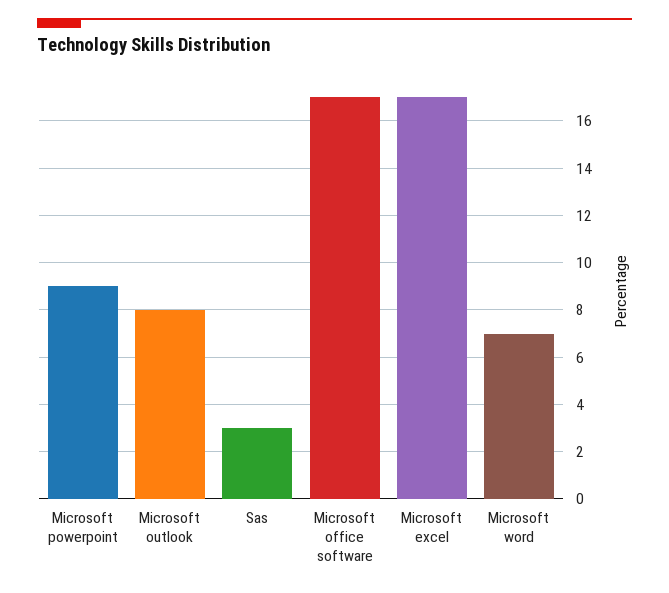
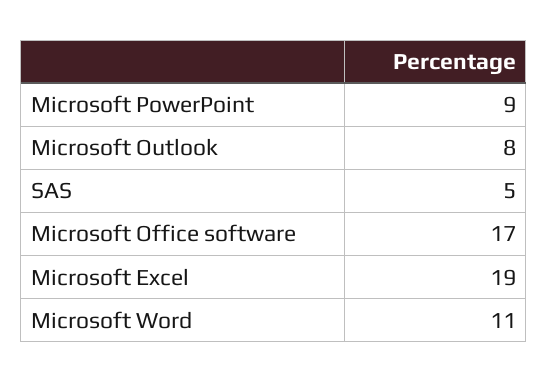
  {
    "Microsoft powerpoint": 9,
    "Microsoft outlook": 8,
-   "Sas": 3,
+   "Sas": 5,
    "Microsoft office software": 17,
-   "Microsoft excel": 17,
+   "Microsoft excel": 19,
-   "Microsoft word": 7
+   "Microsoft word": 11
  }

